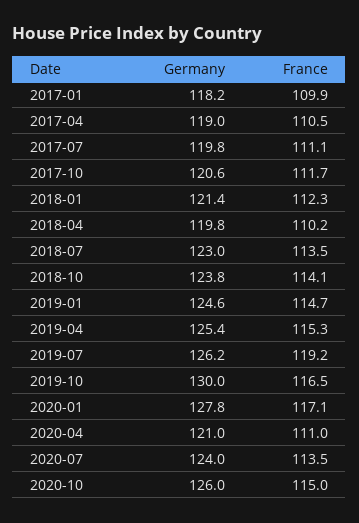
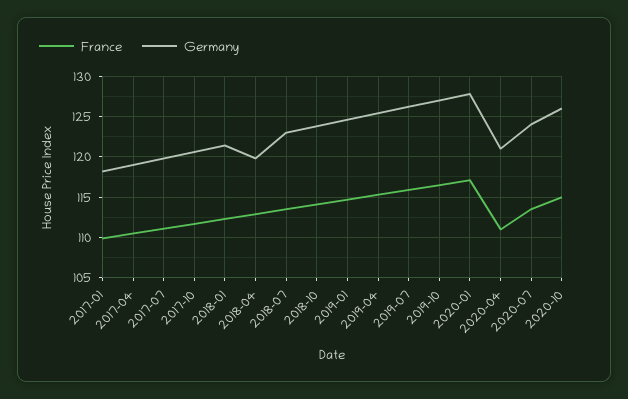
  {
    "Germany": {
      "2017-01": 118.2,
      "2017-04": 119,
      "2017-07": 119.8,
      "2017-10": 120.6,
      "2018-01": 121.4,
      "2018-04": 119.8,
      "2018-07": 123,
      "2018-10": 123.8,
      "2019-01": 124.6,
      "2019-04": 125.4,
      "2019-07": 126.2,
-     "2019-10": 130,
+     "2019-10": 127,
      "2020-01": 127.8,
      "2020-04": 121,
      "2020-07": 124,
      "2020-10": 126
    },
    "France": {
      "2017-01": 109.9,
      "2017-04": 110.5,
      "2017-07": 111.1,
      "2017-10": 111.7,
      "2018-01": 112.3,
-     "2018-04": 110.2,
+     "2018-04": 113,
      "2018-07": 113.5,
      "2018-10": 114.1,
      "2019-01": 114.7,
      "2019-04": 115.3,
-     "2019-07": 119.2,
+     "2019-07": 116,
      "2019-10": 116.5,
      "2020-01": 117.1,
      "2020-04": 111,
      "2020-07": 113.5,
      "2020-10": 115
    }
  }

